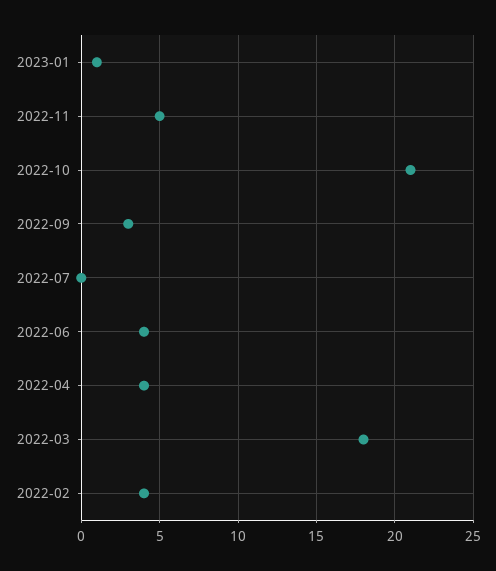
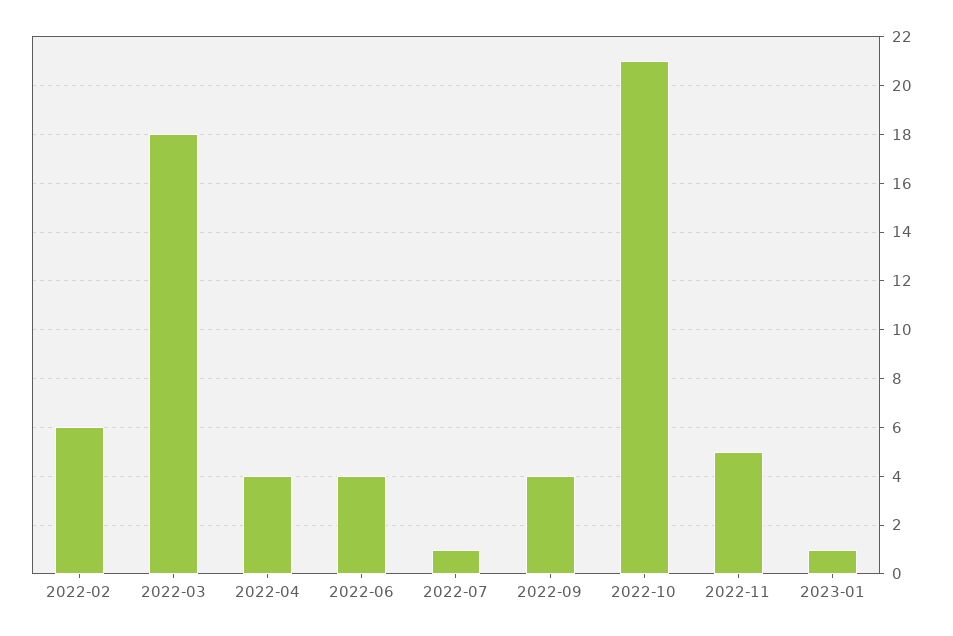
  {
    "2023-01": 1,
    "2022-11": 5,
    "2022-10": 21,
-   "2022-09": 3,
+   "2022-09": 4,
-   "2022-07": 0,
+   "2022-07": 1,
    "2022-06": 4,
    "2022-04": 4,
    "2022-03": 18,
-   "2022-02": 4
+   "2022-02": 6
  }

